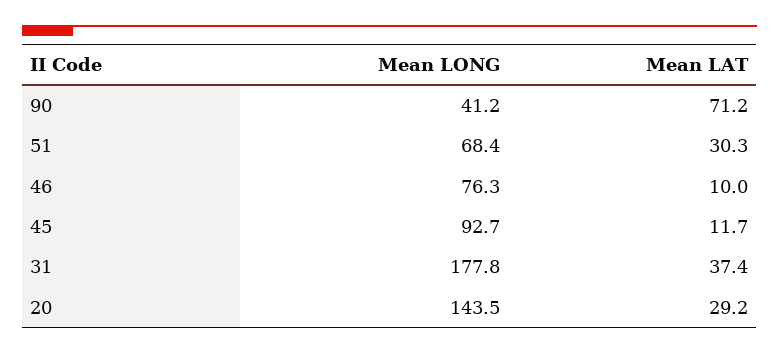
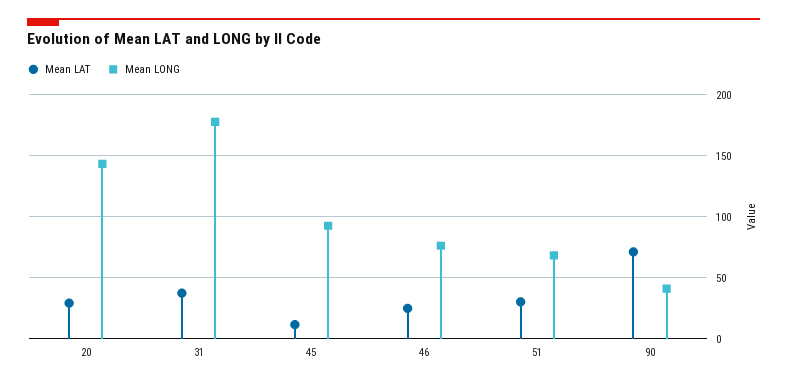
  {
    "Mean LONG": {
      "90": 41.2,
      "51": 68.4,
      "46": 76.3,
      "45": 92.7,
      "31": 177.8,
      "20": 143.5
    },
    "Mean LAT": {
      "90": 71.2,
      "51": 30.3,
-     "46": 10,
+     "46": 25,
      "45": 11.7,
      "31": 37.4,
      "20": 29.2
    }
  }

